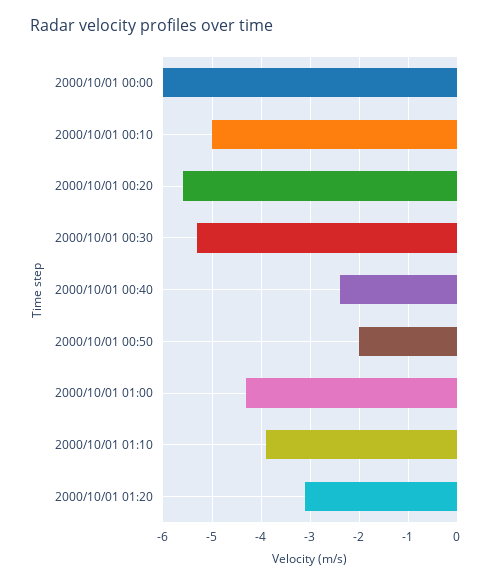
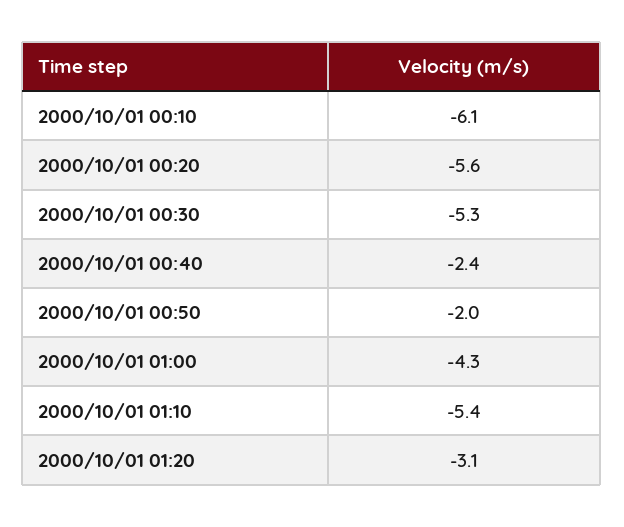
  {
-   "2000/10/01 00:00": -6,
-   "2000/10/01 00:10": -5,
+   "2000/10/01 00:10": -6.1,
    "2000/10/01 00:20": -5.6,
    "2000/10/01 00:30": -5.3,
    "2000/10/01 00:40": -2.4,
    "2000/10/01 00:50": -2,
    "2000/10/01 01:00": -4.3,
-   "2000/10/01 01:10": -4,
+   "2000/10/01 01:10": -5.4,
    "2000/10/01 01:20": -3.1
  }

